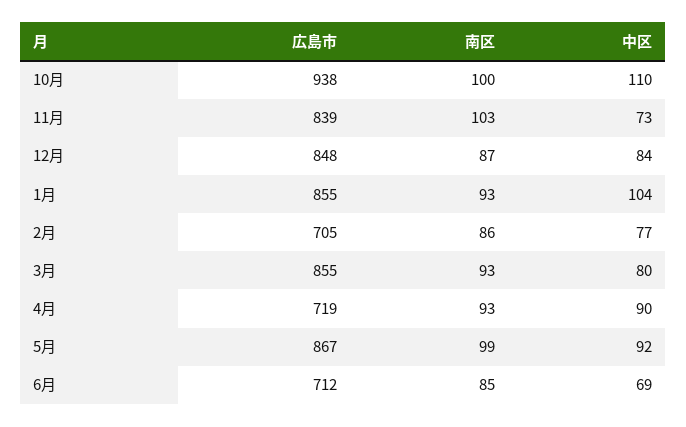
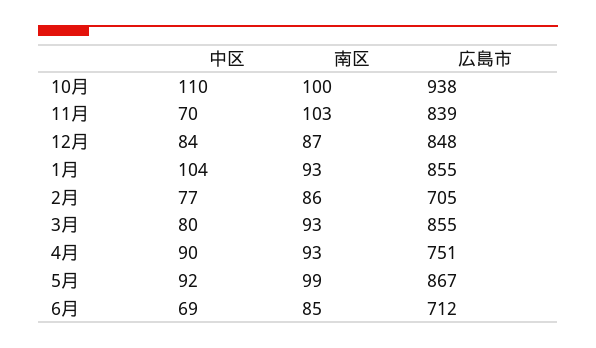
  {
    "広島市": {
      "10月": 938,
      "11月": 839,
      "12月": 848,
      "1月": 855,
      "2月": 705,
      "3月": 855,
-     "4月": 719,
+     "4月": 751,
      "5月": 867,
      "6月": 712
    },
    "南区": {
      "10月": 100,
      "11月": 103,
      "12月": 87,
      "1月": 93,
      "2月": 86,
      "3月": 93,
      "4月": 93,
      "5月": 99,
      "6月": 85
    },
    "中区": {
      "10月": 110,
-     "11月": 73,
+     "11月": 70,
      "12月": 84,
      "1月": 104,
      "2月": 77,
      "3月": 80,
      "4月": 90,
      "5月": 92,
      "6月": 69
    }
  }

